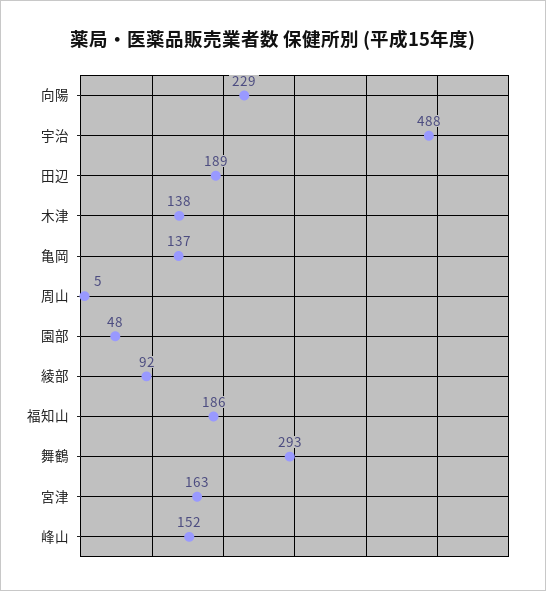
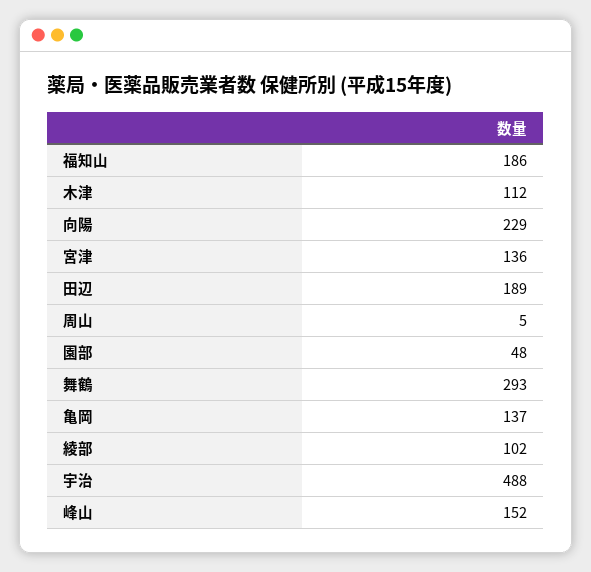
  {
    "向陽": 229,
    "宇治": 488,
    "田辺": 189,
-   "木津": 138,
+   "木津": 112,
    "亀岡": 137,
    "周山": 5,
    "園部": 48,
-   "綾部": 92,
+   "綾部": 102,
    "福知山": 186,
    "舞鶴": 293,
-   "宮津": 163,
+   "宮津": 136,
    "峰山": 152
  }

